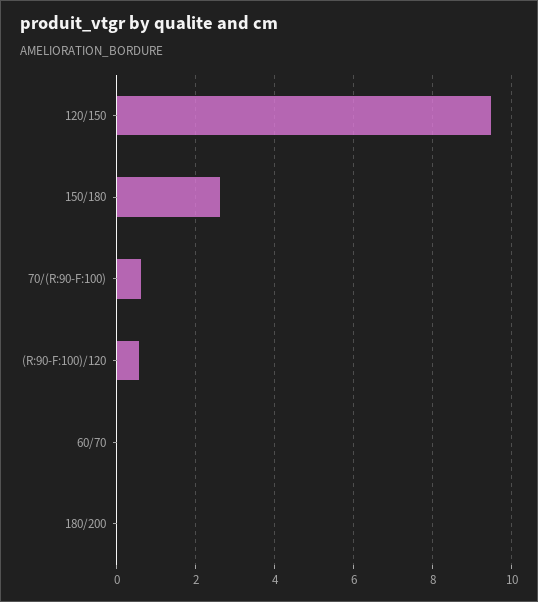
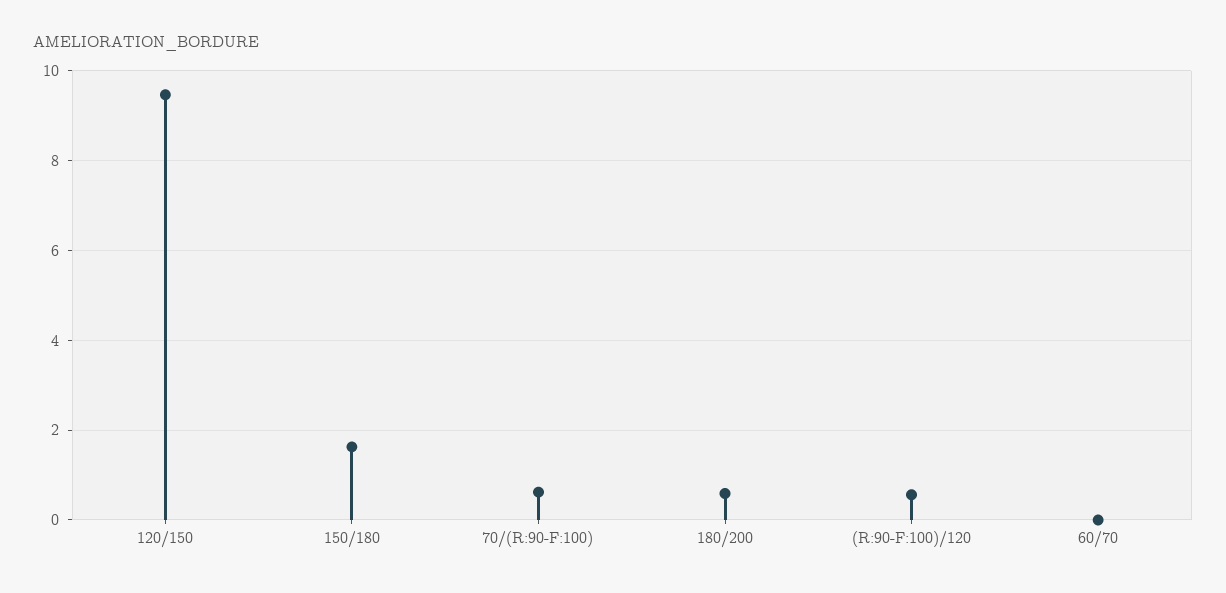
  {
    "120/150": 9.4,
-   "150/180": 2.6,
+   "150/180": 1.6,
    "70/(R:90-F:100)": 0.6,
    "(R:90-F:100)/120": 0.6,
    "60/70": 0,
-   "180/200": 0
+   "180/200": 0.6
  }

